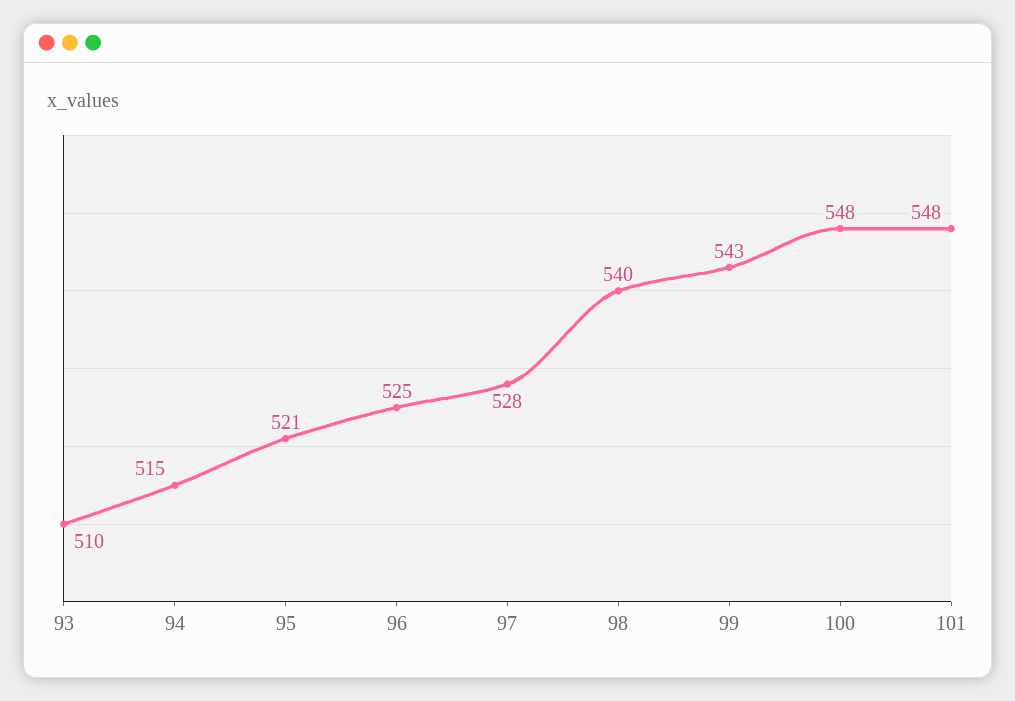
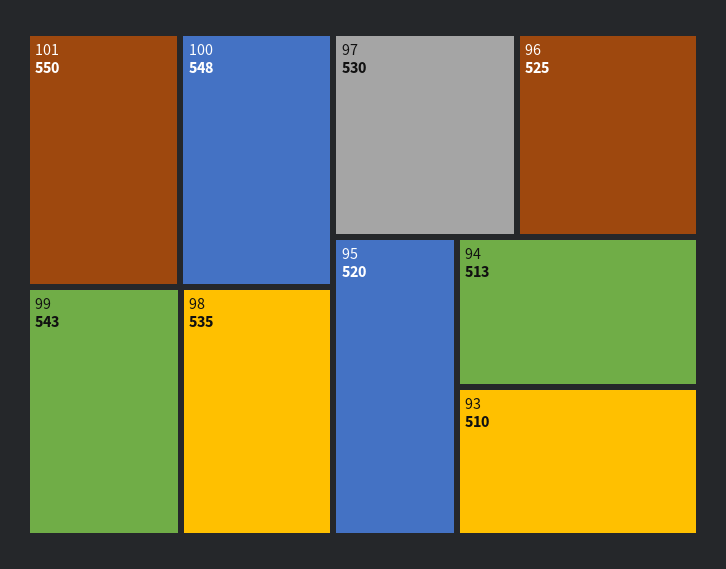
  {
    "93": 510,
-   "94": 515,
+   "94": 513,
-   "95": 521,
+   "95": 520,
    "96": 525,
-   "97": 528,
+   "97": 530,
-   "98": 540,
+   "98": 535,
    "99": 543,
    "100": 548,
-   "101": 548
+   "101": 550
  }

